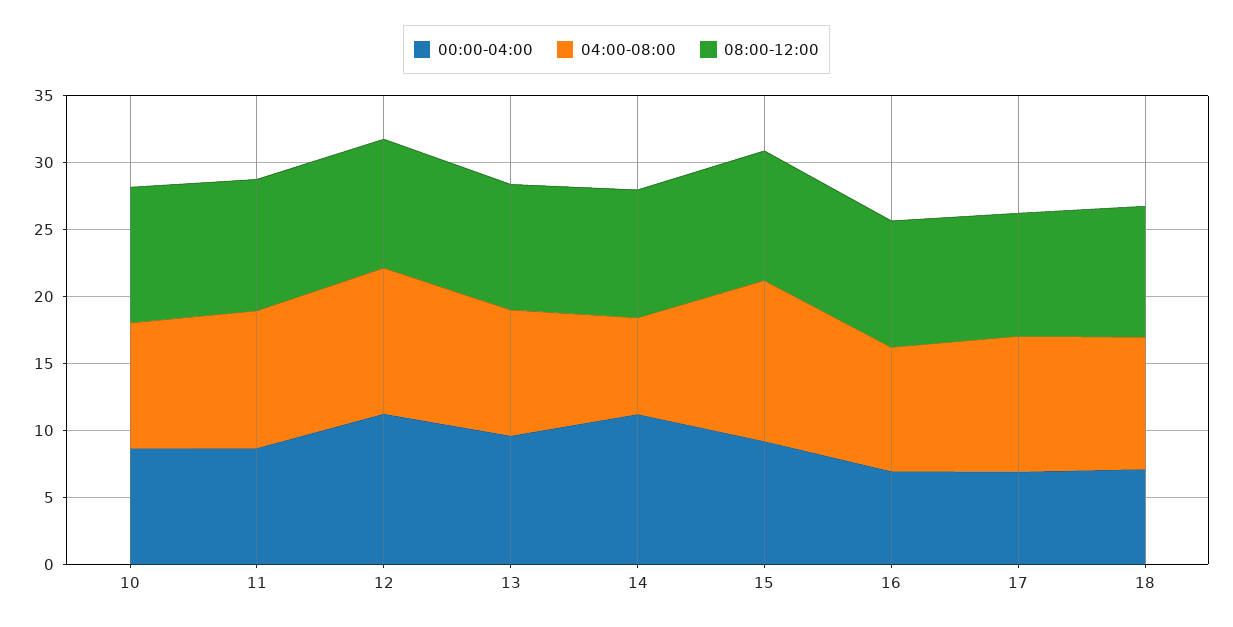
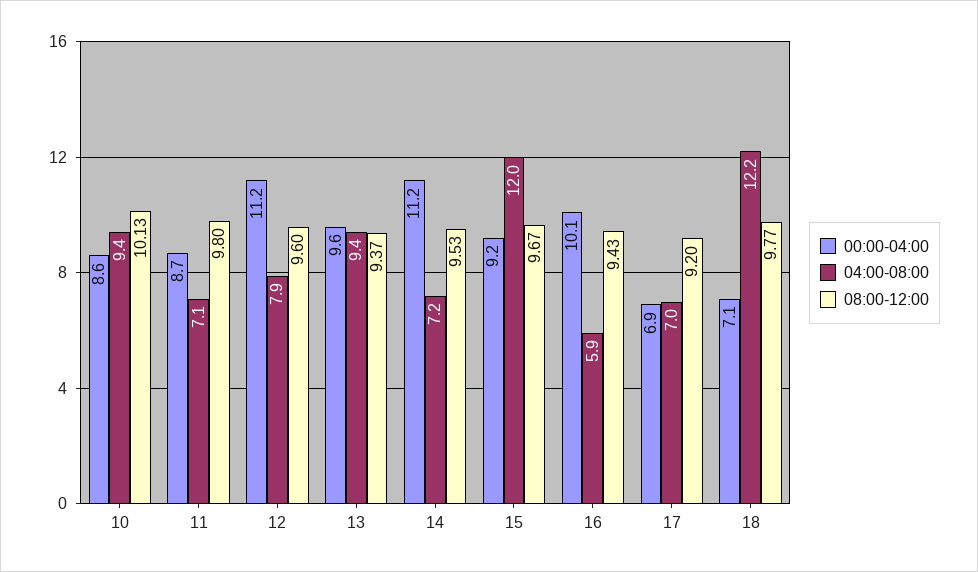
  {
    "00:00-04:00": {
      "10": 8.6,
      "11": 8.7,
      "12": 11.2,
      "13": 9.6,
      "14": 11.2,
      "15": 9.2,
-     "16": 7,
+     "16": 10.1,
      "17": 6.9,
      "18": 7.1
    },
    "04:00-08:00": {
      "10": 9.4,
-     "11": 10,
+     "11": 7.1,
-     "12": 11,
+     "12": 7.9,
      "13": 9.4,
      "14": 7.2,
      "15": 12,
-     "16": 9,
+     "16": 5.9,
-     "17": 10,
+     "17": 7,
-     "18": 10
+     "18": 12.2
    },
    "08:00-12:00": {
      "10": 10.13,
      "11": 9.8,
      "12": 9.6,
      "13": 9.37,
      "14": 9.53,
      "15": 9.67,
      "16": 9.43,
      "17": 9.2,
      "18": 9.77
    }
  }

